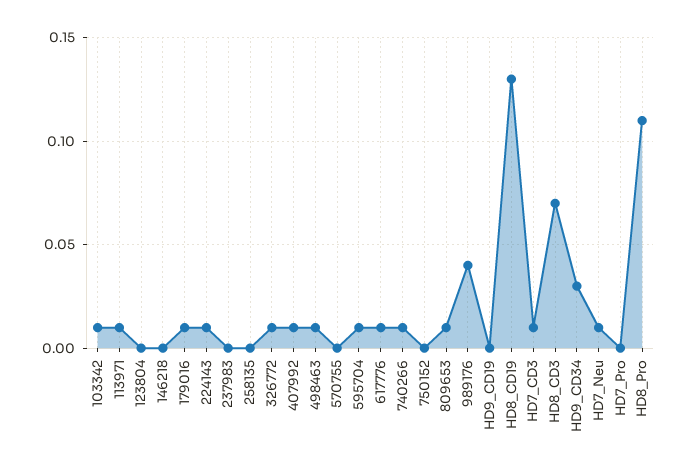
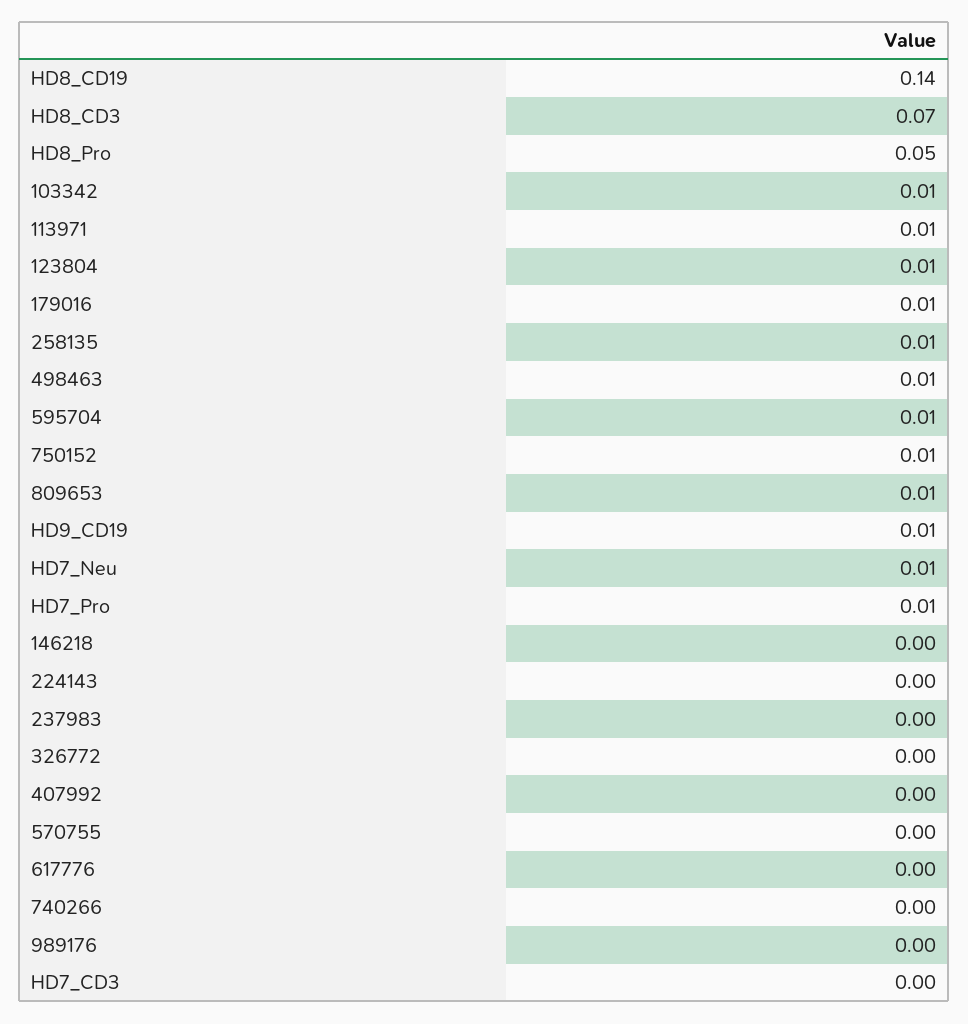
  {
    "103342": 0.01,
    "113971": 0.01,
-   "123804": 0,
+   "123804": 0.01,
    "146218": 0,
    "179016": 0.01,
-   "224143": 0.01,
+   "224143": 0,
    "237983": 0,
-   "258135": 0,
+   "258135": 0.01,
-   "326772": 0.01,
+   "326772": 0,
-   "407992": 0.01,
+   "407992": 0,
    "498463": 0.01,
    "570755": 0,
    "595704": 0.01,
-   "617776": 0.01,
+   "617776": 0,
-   "740266": 0.01,
+   "740266": 0,
-   "750152": 0,
+   "750152": 0.01,
    "809653": 0.01,
-   "989176": 0.04,
+   "989176": 0,
-   "HD9_CD19": 0,
+   "HD9_CD19": 0.01,
-   "HD8_CD19": 0.13,
+   "HD8_CD19": 0.14,
-   "HD7_CD3": 0.01,
+   "HD7_CD3": 0,
    "HD8_CD3": 0.07,
-   "HD9_CD34": 0.03,
    "HD7_Neu": 0.01,
-   "HD7_Pro": 0,
+   "HD7_Pro": 0.01,
-   "HD8_Pro": 0.11
+   "HD8_Pro": 0.05
  }

